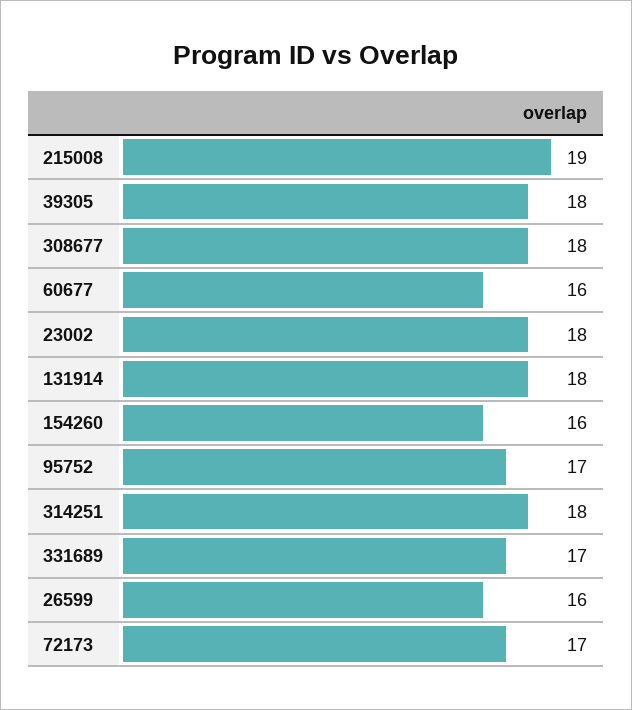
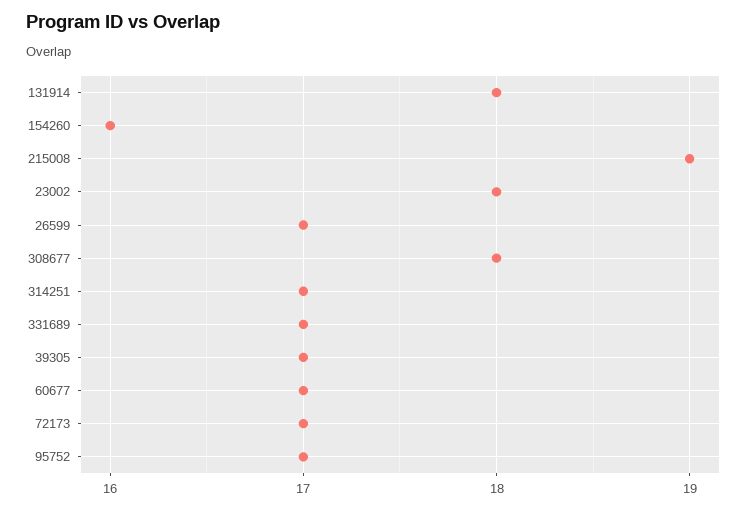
  {
    "215008": 19,
-   "39305": 18,
+   "39305": 17,
    "308677": 18,
-   "60677": 16,
+   "60677": 17,
    "23002": 18,
    "131914": 18,
    "154260": 16,
    "95752": 17,
-   "314251": 18,
+   "314251": 17,
    "331689": 17,
-   "26599": 16,
+   "26599": 17,
    "72173": 17
  }

